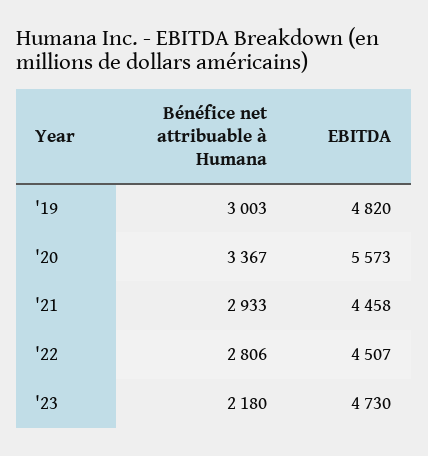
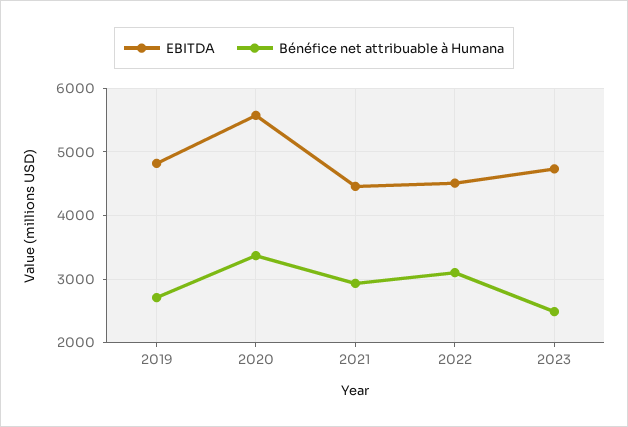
  {
    "Bénéfice net attribuable à Humana": {
-     "'19": 3003,
+     "'19": 2700,
      "'20": 3367,
      "'21": 2933,
-     "'22": 2806,
+     "'22": 3100,
-     "'23": 2180
+     "'23": 2500
    },
    "EBITDA": {
      "'19": 4820,
      "'20": 5573,
      "'21": 4458,
      "'22": 4507,
      "'23": 4730
    }
  }

